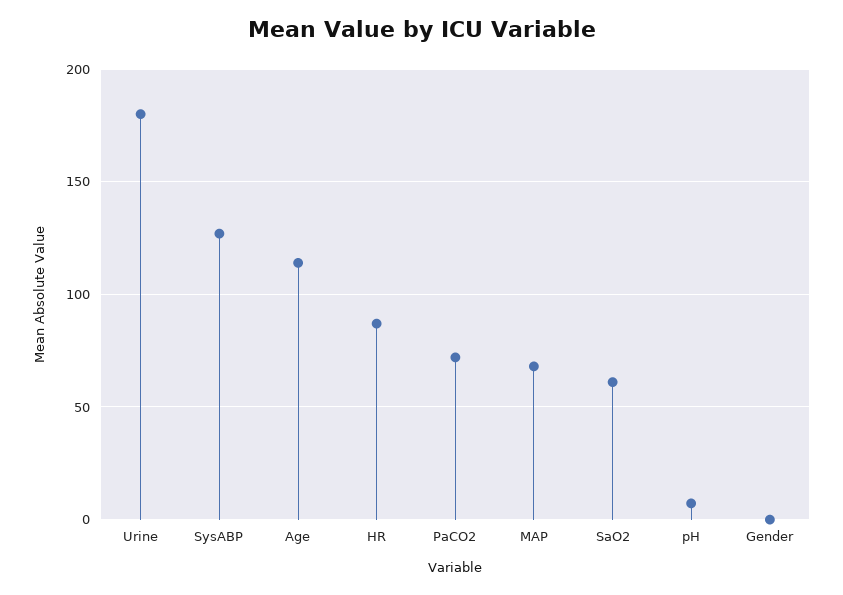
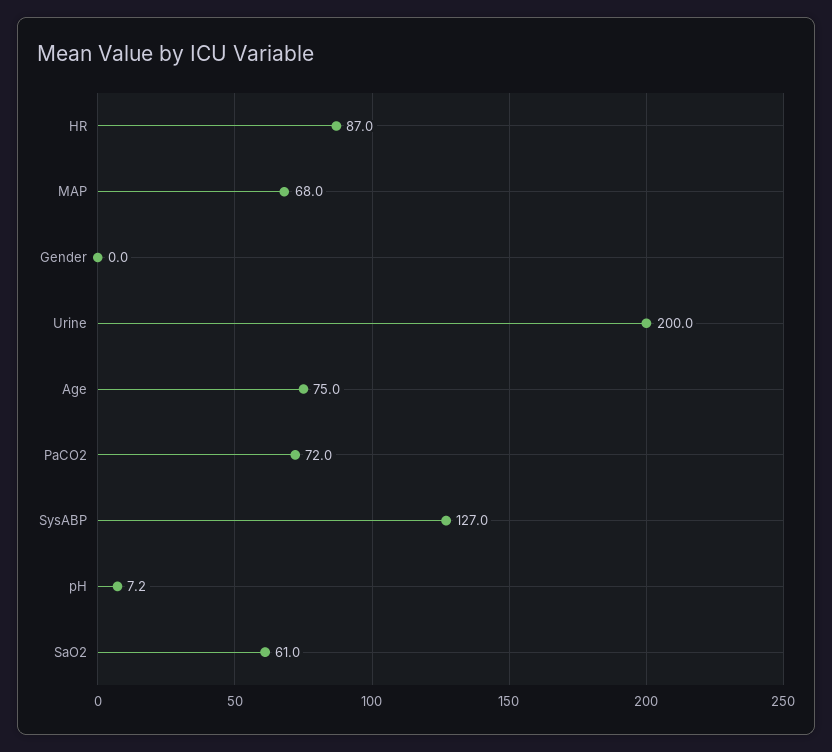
  {
-   "Urine": 180,
+   "Urine": 200,
    "SysABP": 127,
-   "Age": 115,
+   "Age": 75,
    "HR": 87,
    "PaCO2": 72,
    "MAP": 68,
    "SaO2": 61,
    "pH": 7.2,
    "Gender": 0
  }

